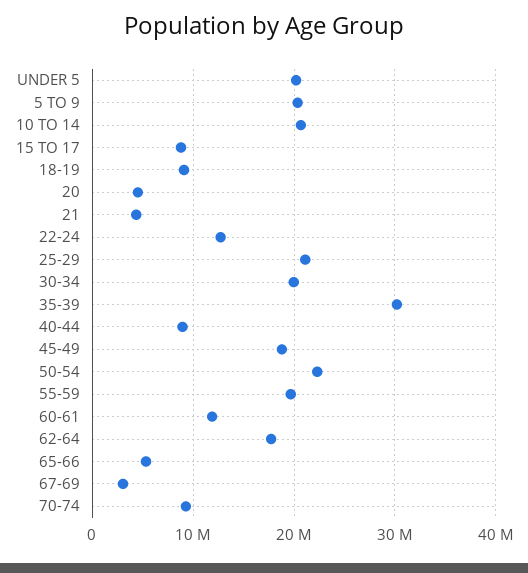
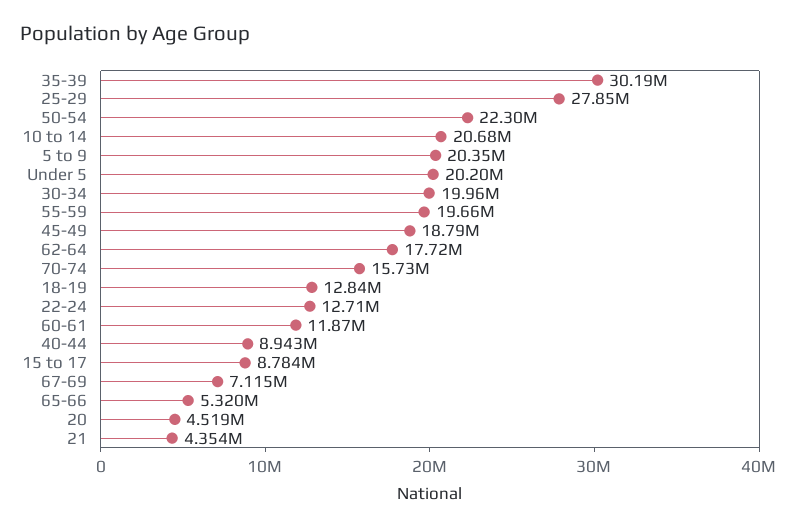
  {
    "UNDER 5": 20200000,
    "5 TO 9": 20350000,
    "10 TO 14": 20680000,
    "15 TO 17": 8784000,
-   "18-19": 9000000,
+   "18-19": 12840000,
    "20": 4519000,
    "21": 4354000,
    "22-24": 12710000,
-   "25-29": 21000000,
+   "25-29": 27850000,
    "30-34": 19960000,
    "35-39": 30190000,
    "40-44": 8943000,
    "45-49": 18790000,
    "50-54": 22300000,
    "55-59": 19660000,
    "60-61": 11870000,
    "62-64": 17720000,
    "65-66": 5320000,
-   "67-69": 3000000,
+   "67-69": 7115000,
-   "70-74": 9000000
+   "70-74": 15730000
  }

